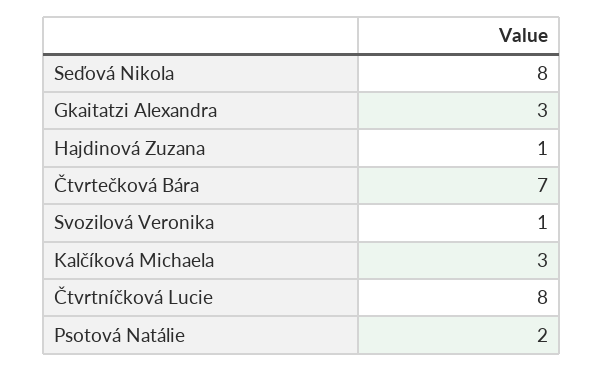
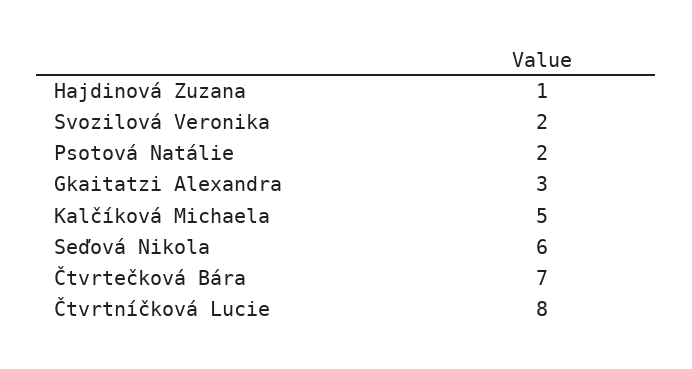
  {
-   "Seďová Nikola": 8,
+   "Seďová Nikola": 6,
    "Gkaitatzi Alexandra": 3,
    "Hajdinová Zuzana": 1,
    "Čtvrtečková Bára": 7,
-   "Svozilová Veronika": 1,
+   "Svozilová Veronika": 2,
-   "Kalčíková Michaela": 3,
+   "Kalčíková Michaela": 5,
    "Čtvrtníčková Lucie": 8,
    "Psotová Natálie": 2
  }

